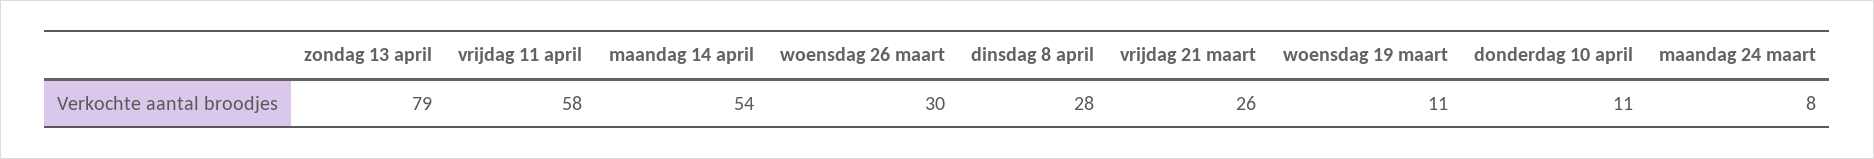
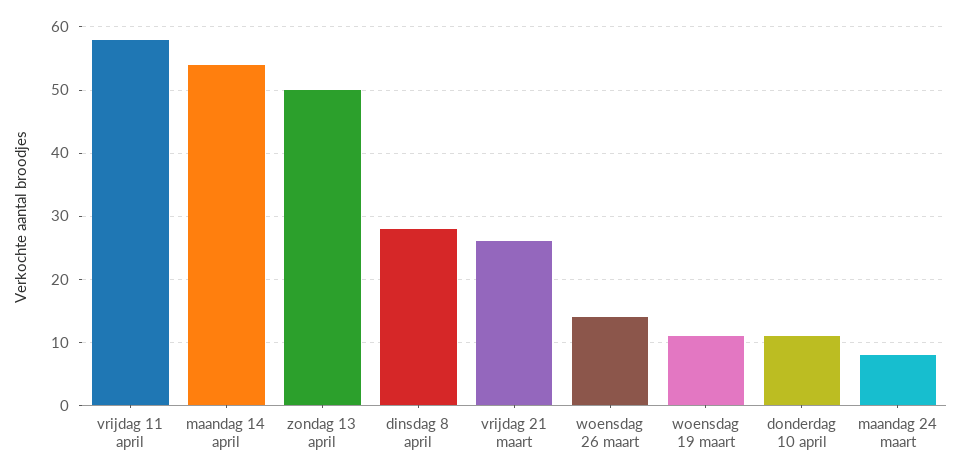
  {
-   "zondag 13 april": 79,
+   "zondag 13 april": 50,
    "vrijdag 11 april": 58,
    "maandag 14 april": 54,
-   "woensdag 26 maart": 30,
+   "woensdag 26 maart": 14,
    "dinsdag 8 april": 28,
    "vrijdag 21 maart": 26,
    "woensdag 19 maart": 11,
    "donderdag 10 april": 11,
    "maandag 24 maart": 8
  }

